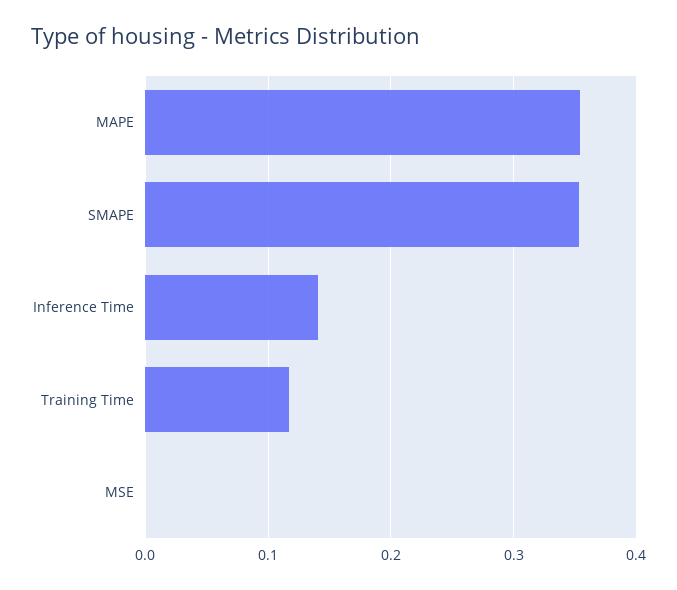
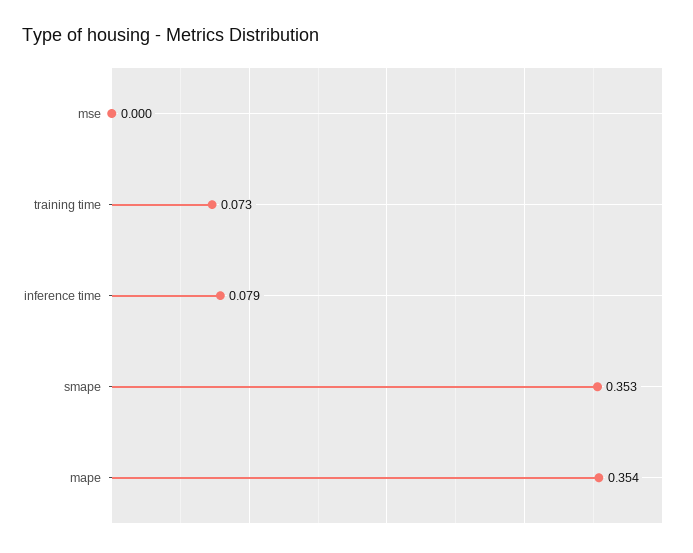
  {
    "MAPE": 0.354,
    "SMAPE": 0.353,
-   "Inference Time": 0.14,
+   "Inference Time": 0.079,
-   "Training Time": 0.12,
+   "Training Time": 0.073,
    "MSE": 0
  }

